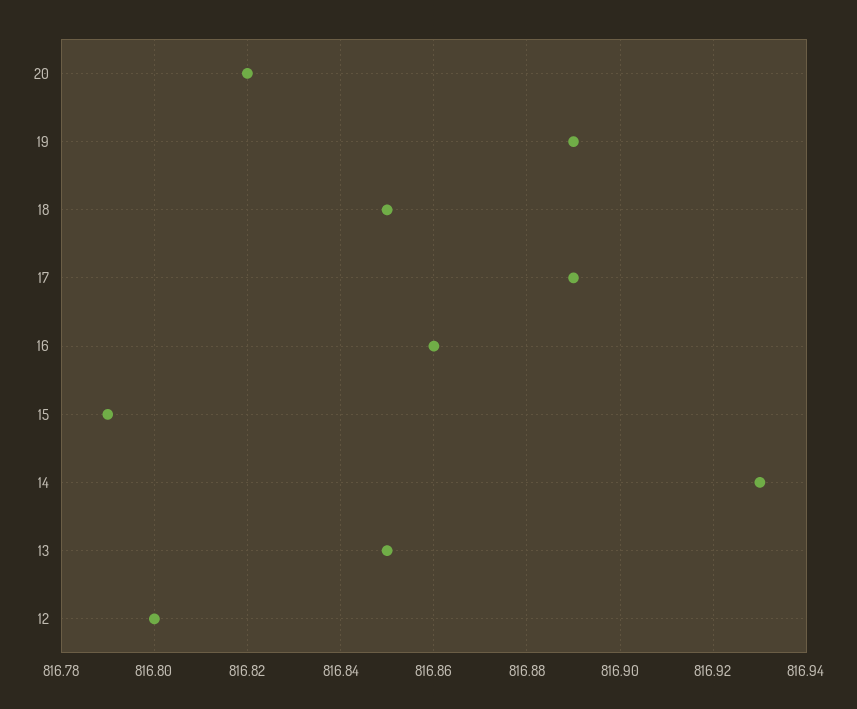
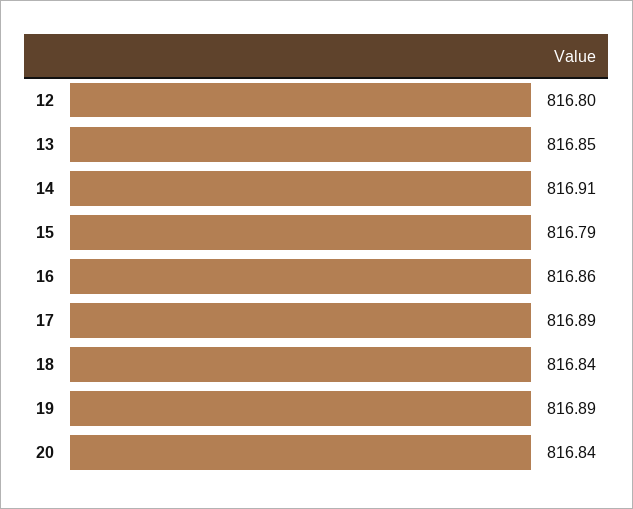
  {
-   "20": 816.82,
+   "20": 816.84,
    "19": 816.89,
-   "18": 816.85,
+   "18": 816.84,
    "17": 816.89,
    "16": 816.86,
    "15": 816.79,
-   "14": 816.93,
+   "14": 816.91,
    "13": 816.85,
    "12": 816.8
  }

